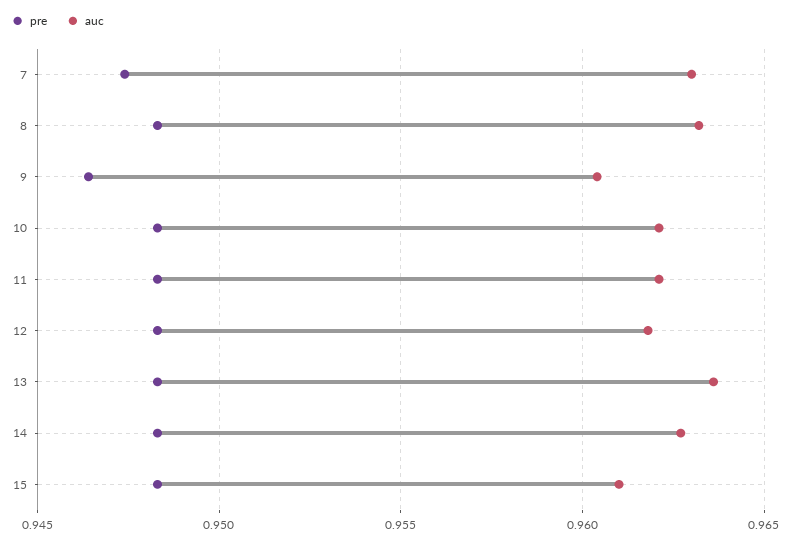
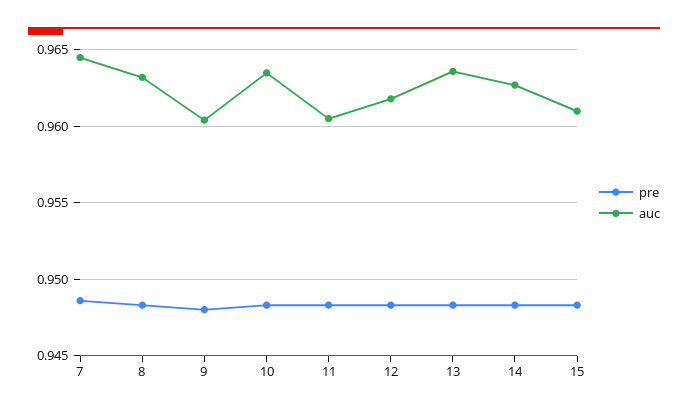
  {
    "pre": {
-     "7": 0.9475,
+     "7": 0.9485,
      "8": 0.9485,
-     "9": 0.9465,
+     "9": 0.948,
      "10": 0.9485,
      "11": 0.9485,
      "12": 0.9485,
      "13": 0.9485,
      "14": 0.9485,
      "15": 0.9485
    },
    "auc": {
-     "7": 0.963,
+     "7": 0.9645,
      "8": 0.963,
      "9": 0.9605,
-     "10": 0.962,
+     "10": 0.9635,
-     "11": 0.962,
+     "11": 0.9605,
      "12": 0.962,
      "13": 0.9635,
      "14": 0.9625,
      "15": 0.961
    }
  }

